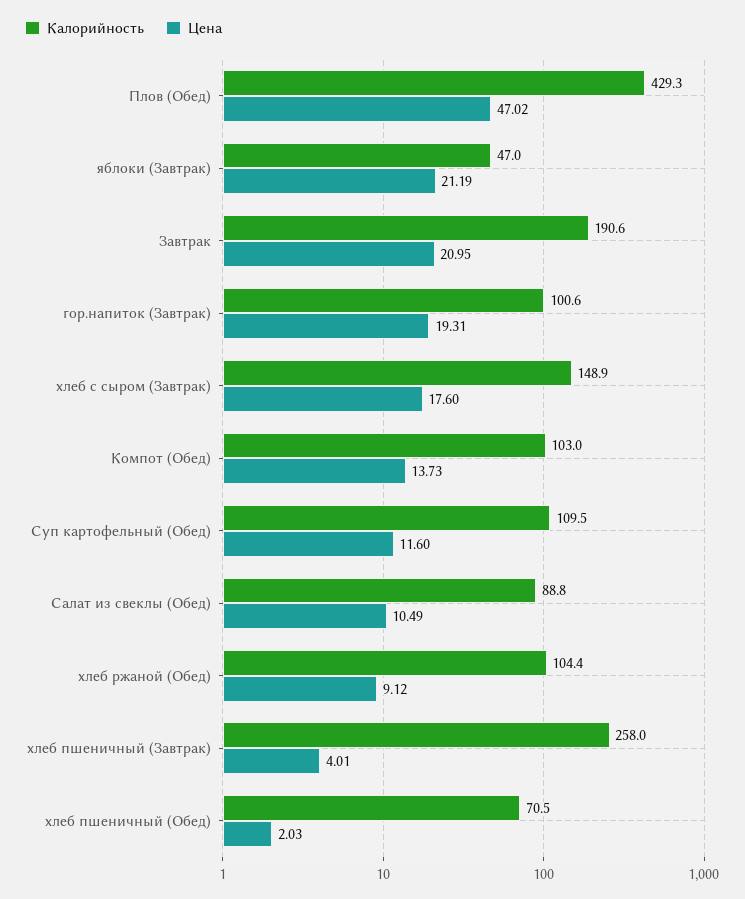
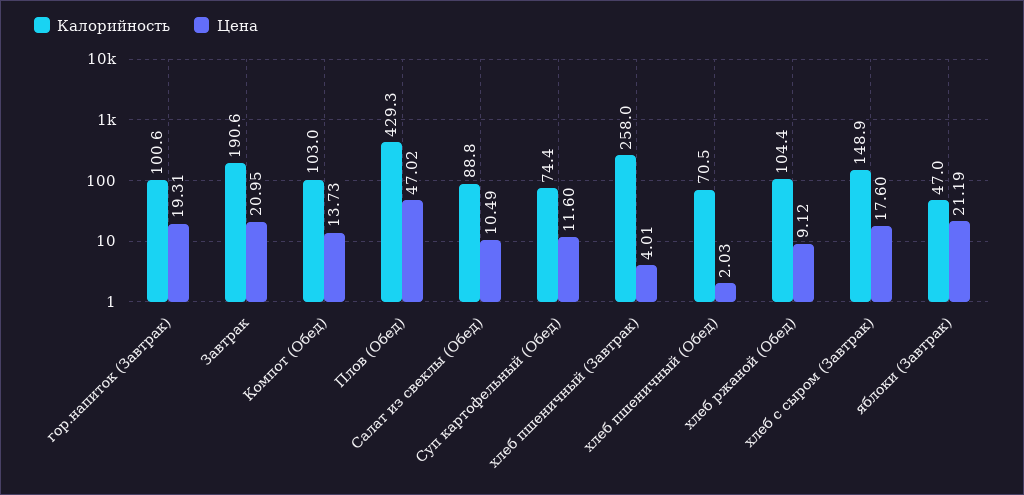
  {
    "Калорийность": {
      "Плов (Обед)": 429.3,
      "яблоки (Завтрак)": 47,
      "Завтрак": 190.6,
      "гор.напиток (Завтрак)": 100.6,
      "хлеб с сыром (Завтрак)": 148.9,
      "Компот (Обед)": 103,
-     "Суп картофельный (Обед)": 109.5,
+     "Суп картофельный (Обед)": 74.4,
      "Салат из свеклы (Обед)": 88.8,
      "хлеб ржаной (Обед)": 104.4,
      "хлеб пшеничный (Завтрак)": 258,
      "хлеб пшеничный (Обед)": 70.5
    },
    "Цена": {
      "Плов (Обед)": 47.02,
      "яблоки (Завтрак)": 21.19,
      "Завтрак": 20.95,
      "гор.напиток (Завтрак)": 19.31,
      "хлеб с сыром (Завтрак)": 17.6,
      "Компот (Обед)": 13.73,
      "Суп картофельный (Обед)": 11.6,
      "Салат из свеклы (Обед)": 10.49,
      "хлеб ржаной (Обед)": 9.12,
      "хлеб пшеничный (Завтрак)": 4.01,
      "хлеб пшеничный (Обед)": 2.03
    }
  }

